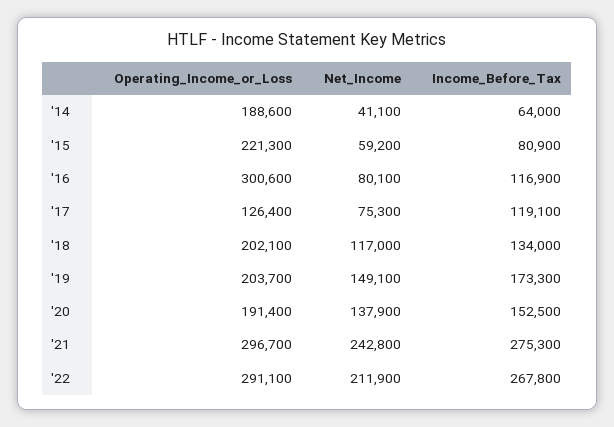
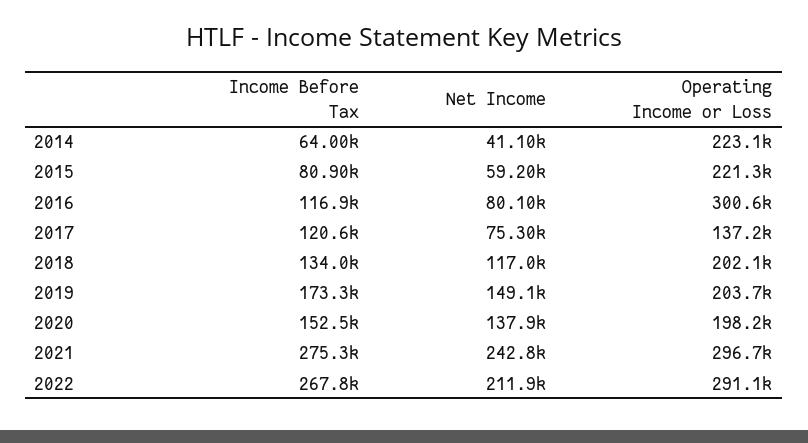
  {
    "Operating_Income_or_Loss": {
-     "'14": 188600,
+     "'14": 223100,
      "'15": 221300,
      "'16": 300600,
-     "'17": 126400,
+     "'17": 137200,
      "'18": 202100,
      "'19": 203700,
-     "'20": 191400,
+     "'20": 198200,
      "'21": 296700,
      "'22": 291100
    },
    "Net_Income": {
      "'14": 41100,
      "'15": 59200,
      "'16": 80100,
      "'17": 75300,
      "'18": 117000,
      "'19": 149100,
      "'20": 137900,
      "'21": 242800,
      "'22": 211900
    },
    "Income_Before_Tax": {
      "'14": 64000,
      "'15": 80900,
      "'16": 116900,
-     "'17": 119100,
+     "'17": 120600,
      "'18": 134000,
      "'19": 173300,
      "'20": 152500,
      "'21": 275300,
      "'22": 267800
    }
  }

